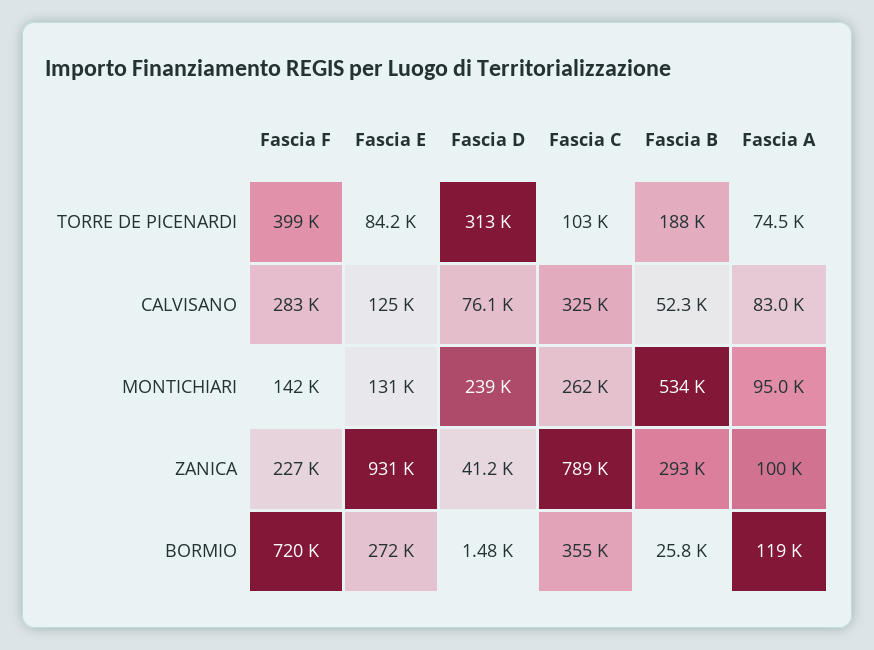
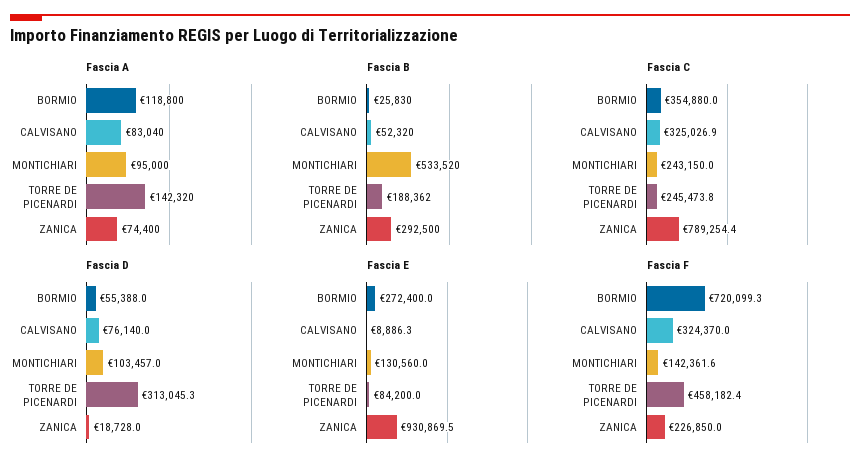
  {
    "Fascia F": {
-     "TORRE DE PICENARDI": 399000,
+     "TORRE DE PICENARDI": 458182.4,
-     "CALVISANO": 283000,
+     "CALVISANO": 324370,
      "MONTICHIARI": 142361.6,
      "ZANICA": 226850,
      "BORMIO": 720099.3
    },
    "Fascia E": {
      "TORRE DE PICENARDI": 84200,
-     "CALVISANO": 125000,
+     "CALVISANO": 8886.3,
      "MONTICHIARI": 130560,
      "ZANICA": 930869.5,
      "BORMIO": 272400
    },
    "Fascia D": {
      "TORRE DE PICENARDI": 313045.3,
      "CALVISANO": 76140,
-     "MONTICHIARI": 239000,
+     "MONTICHIARI": 103457,
-     "ZANICA": 41200,
+     "ZANICA": 18728,
-     "BORMIO": 1480
+     "BORMIO": 55388
    },
    "Fascia C": {
-     "TORRE DE PICENARDI": 103000,
+     "TORRE DE PICENARDI": 245473.8,
      "CALVISANO": 325026.9,
-     "MONTICHIARI": 262000,
+     "MONTICHIARI": 243150,
      "ZANICA": 789254.4,
      "BORMIO": 354880
    },
    "Fascia B": {
      "TORRE DE PICENARDI": 188362,
      "CALVISANO": 52320,
      "MONTICHIARI": 533520,
      "ZANICA": 292500,
      "BORMIO": 25830
    },
    "Fascia A": {
-     "TORRE DE PICENARDI": 74500,
+     "TORRE DE PICENARDI": 142320,
      "CALVISANO": 83040,
      "MONTICHIARI": 95000,
-     "ZANICA": 100000,
+     "ZANICA": 74400,
      "BORMIO": 118800
    }
  }

